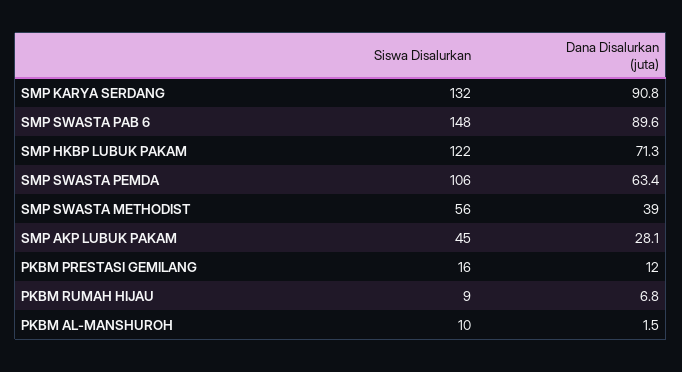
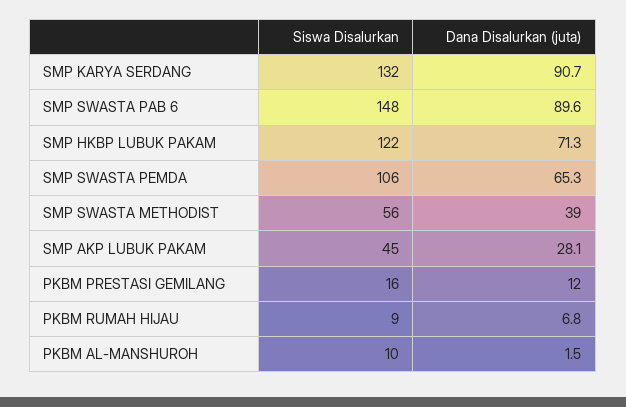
  {
    "Siswa Disalurkan": {
      "SMP KARYA SERDANG": 132,
      "SMP SWASTA PAB 6": 148,
      "SMP HKBP LUBUK PAKAM": 122,
      "SMP SWASTA PEMDA": 106,
      "SMP SWASTA METHODIST": 56,
      "SMP AKP LUBUK PAKAM": 45,
      "PKBM PRESTASI GEMILANG": 16,
      "PKBM RUMAH HIJAU": 9,
      "PKBM AL-MANSHUROH": 10
    },
    "Dana Disalurkan (juta)": {
-     "SMP KARYA SERDANG": 90.8,
+     "SMP KARYA SERDANG": 90.7,
      "SMP SWASTA PAB 6": 89.6,
      "SMP HKBP LUBUK PAKAM": 71.3,
-     "SMP SWASTA PEMDA": 63.4,
+     "SMP SWASTA PEMDA": 65.3,
      "SMP SWASTA METHODIST": 39,
      "SMP AKP LUBUK PAKAM": 28.1,
      "PKBM PRESTASI GEMILANG": 12,
      "PKBM RUMAH HIJAU": 6.8,
      "PKBM AL-MANSHUROH": 1.5
    }
  }

